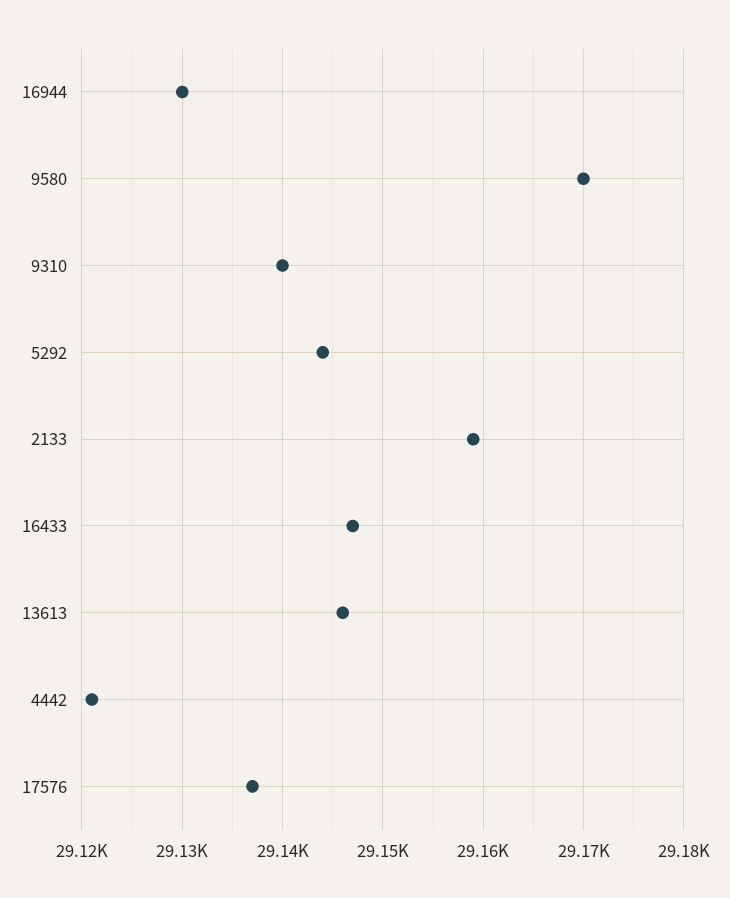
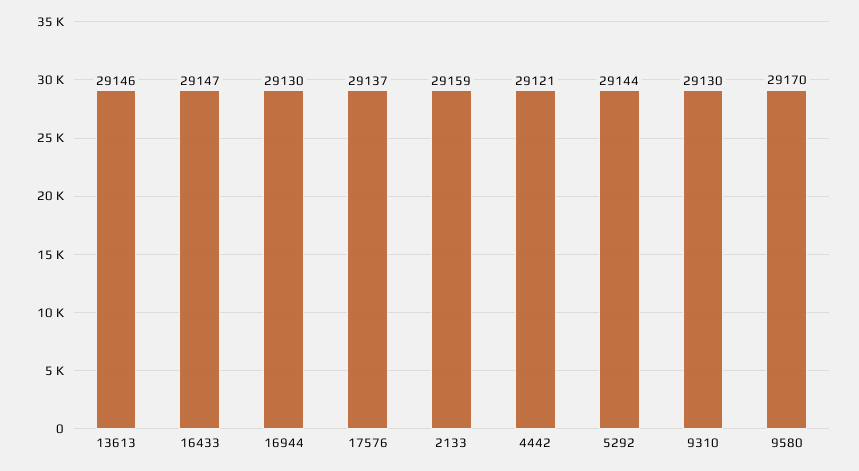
  {
    "16944": 29130,
    "9580": 29170,
-   "9310": 29140,
+   "9310": 29130,
    "5292": 29144,
    "2133": 29159,
    "16433": 29147,
    "13613": 29146,
    "4442": 29121,
    "17576": 29137
  }

